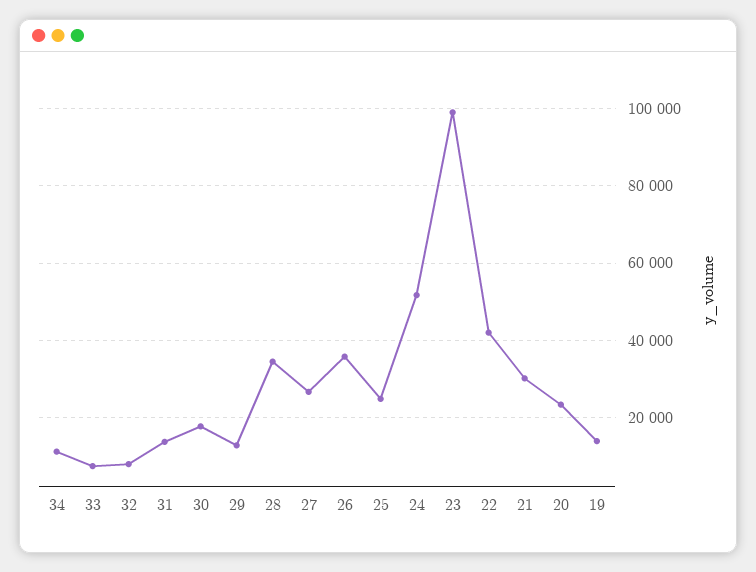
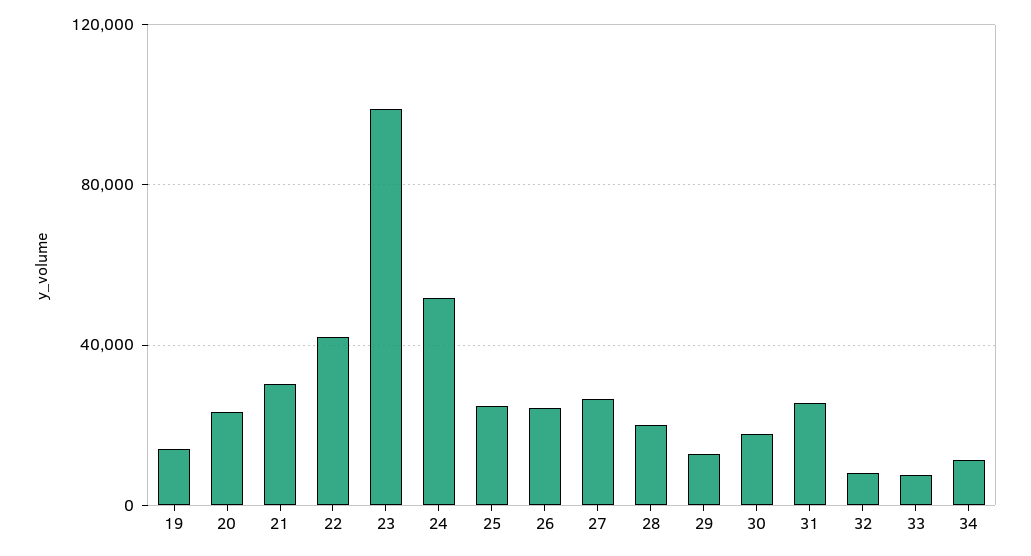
  {
    "34": 12000,
    "33": 8000,
    "32": 8000,
-   "31": 14000,
+   "31": 25000,
    "30": 18000,
    "29": 12000,
-   "28": 34000,
+   "28": 20000,
    "27": 26000,
-   "26": 36000,
+   "26": 25000,
    "25": 24000,
    "24": 52000,
    "23": 98000,
    "22": 42000,
    "21": 30000,
    "20": 24000,
    "19": 14000
  }

